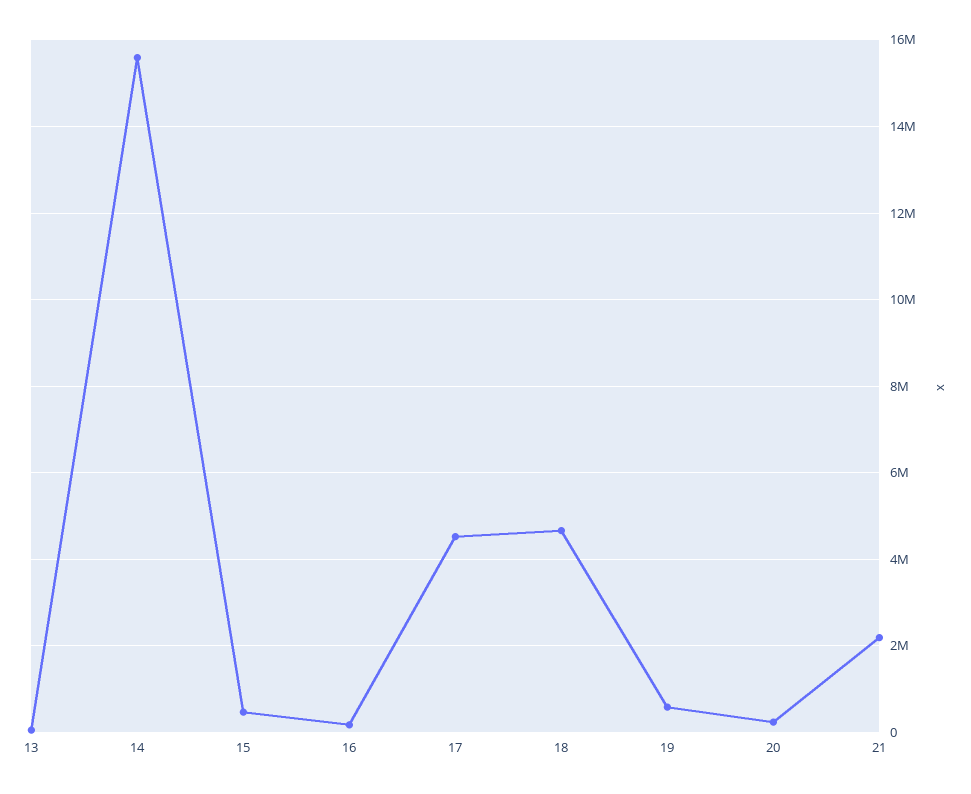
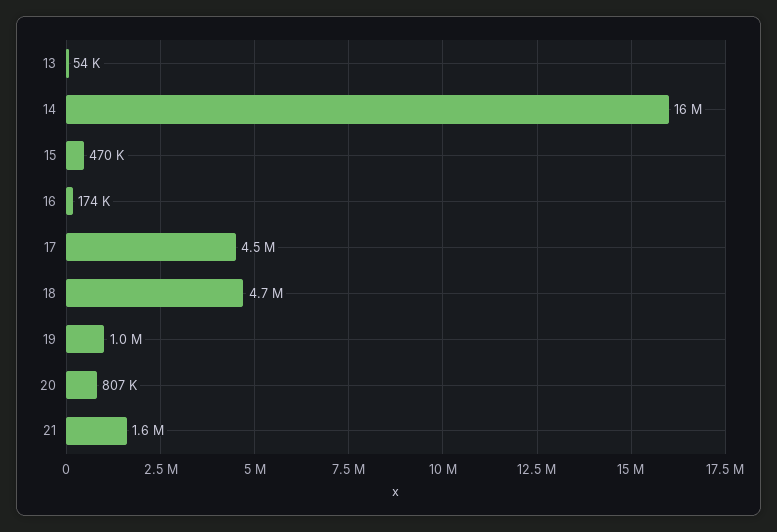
  {
    "13": 54000,
    "14": 16000000,
    "15": 470000,
    "16": 174000,
    "17": 4500000,
    "18": 4700000,
-   "19": 600000,
+   "19": 1000000,
-   "20": 200000,
+   "20": 807000,
-   "21": 2200000
+   "21": 1600000
  }

